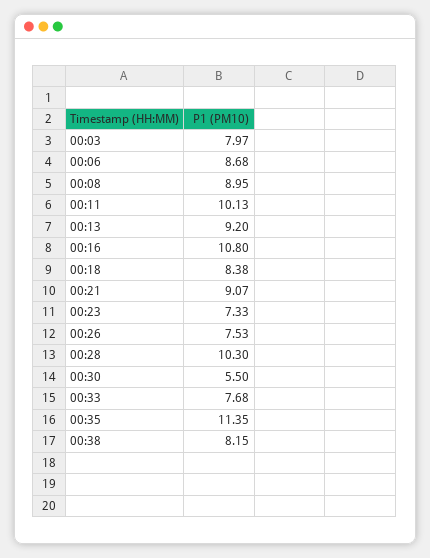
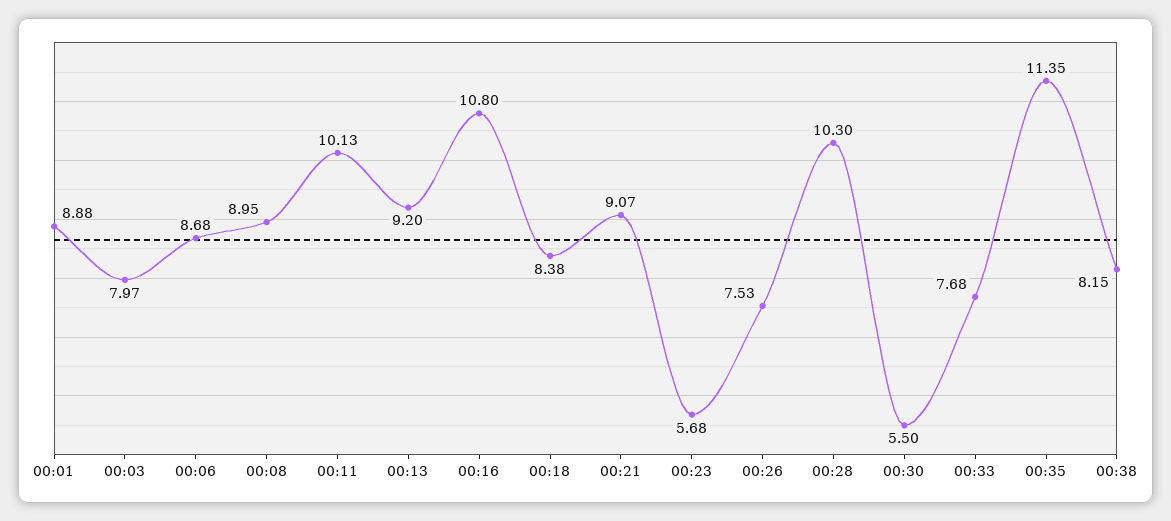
  {
    "00:03": 7.97,
    "00:06": 8.68,
    "00:08": 8.95,
    "00:11": 10.13,
    "00:13": 9.2,
    "00:16": 10.8,
    "00:18": 8.38,
    "00:21": 9.07,
-   "00:23": 7.33,
+   "00:23": 5.68,
    "00:26": 7.53,
    "00:28": 10.3,
    "00:30": 5.5,
    "00:33": 7.68,
    "00:35": 11.35,
-   "00:38": 8.15
+   "00:38": 8.15,
+   "00:01": 8.88
  }

